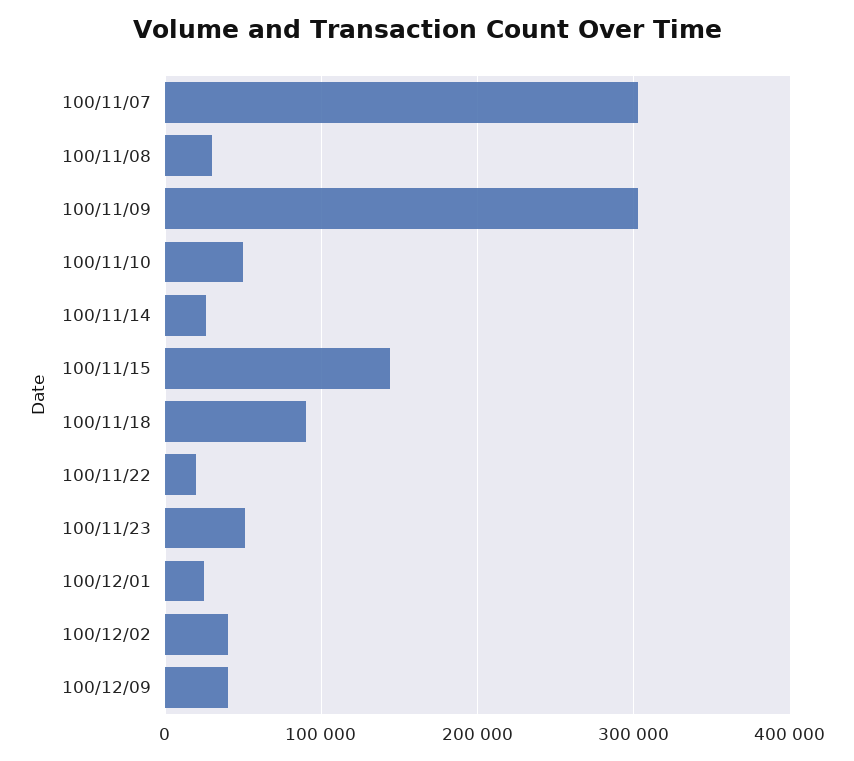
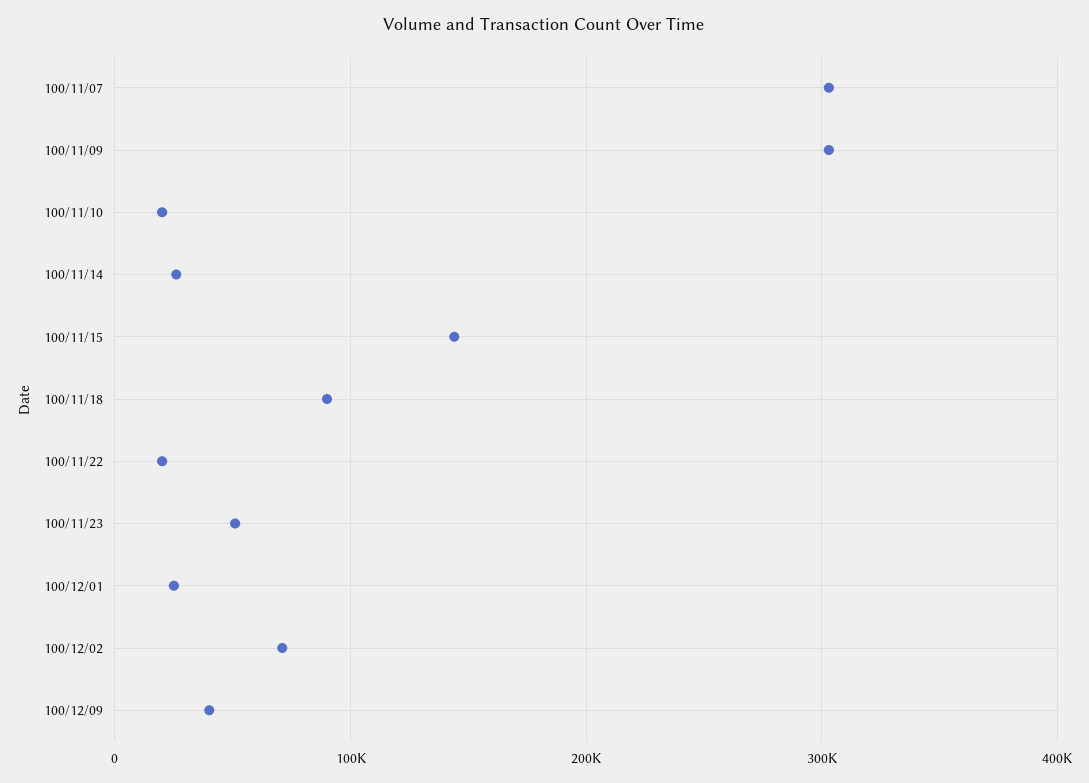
  {
    "100/11/07": 300000,
-   "100/11/08": 30000,
    "100/11/09": 300000,
-   "100/11/10": 50000,
+   "100/11/10": 20000,
    "100/11/14": 30000,
    "100/11/15": 140000,
    "100/11/18": 90000,
    "100/11/22": 20000,
    "100/11/23": 50000,
    "100/12/01": 30000,
-   "100/12/02": 40000,
+   "100/12/02": 70000,
    "100/12/09": 40000
  }

